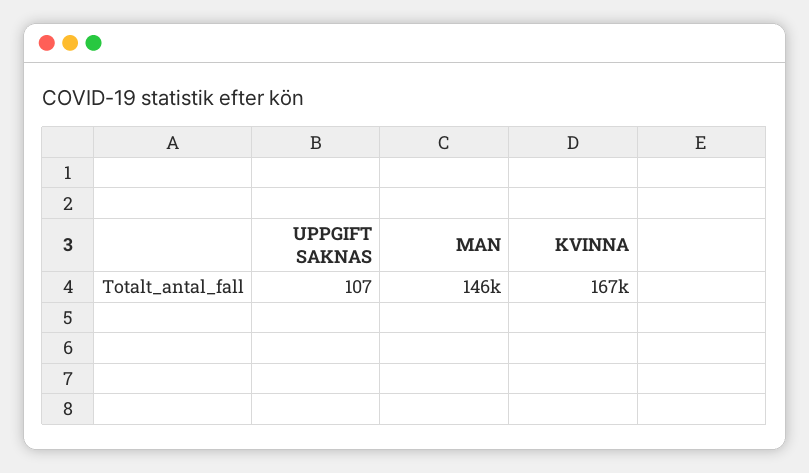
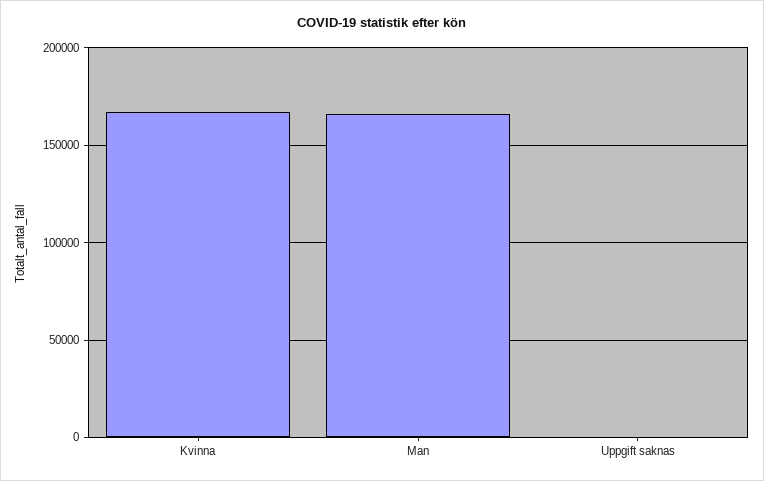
  {
    "UPPGIFT SAKNAS": 107,
-   "MAN": 146000,
+   "MAN": 165000,
    "KVINNA": 167000
  }

